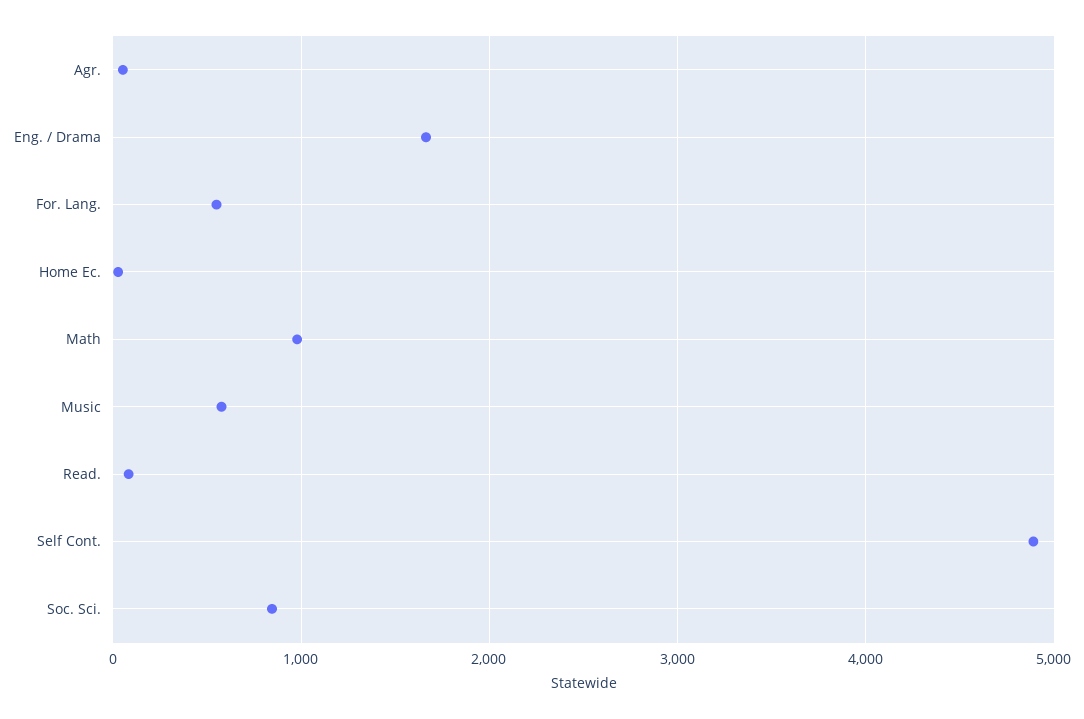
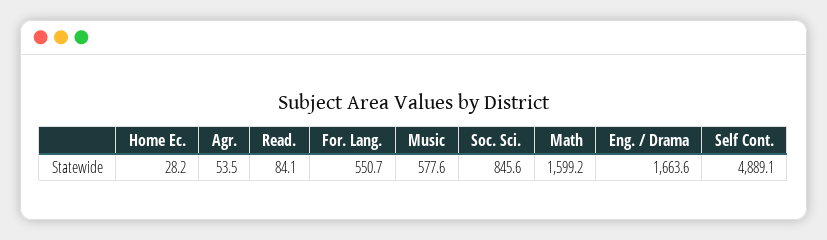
  {
    "Agr.": 53.5,
    "Eng. / Drama": 1663.6,
    "For. Lang.": 550.7,
    "Home Ec.": 28.2,
-   "Math": 1000,
+   "Math": 1599.2,
    "Music": 577.6,
    "Read.": 84.1,
    "Self Cont.": 4889.1,
    "Soc. Sci.": 845.6
  }

